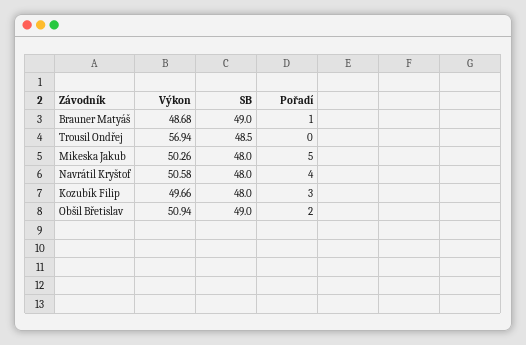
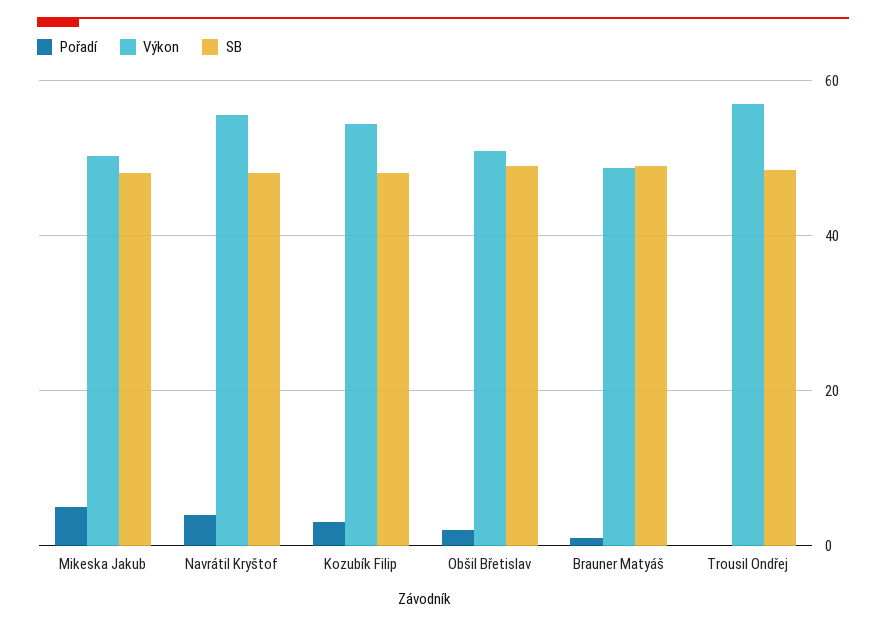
  {
    "Výkon": {
      "Brauner Matyáš": 48.68,
      "Trousil Ondřej": 56.94,
      "Mikeska Jakub": 50.26,
-     "Navrátil Kryštof": 50.58,
+     "Navrátil Kryštof": 56,
-     "Kozubík Filip": 49.66,
+     "Kozubík Filip": 54,
      "Obšil Břetislav": 50.94
    },
    "SB": {
      "Brauner Matyáš": 49,
      "Trousil Ondřej": 48.5,
      "Mikeska Jakub": 48,
      "Navrátil Kryštof": 48,
      "Kozubík Filip": 48,
      "Obšil Břetislav": 49
    },
    "Pořadí": {
      "Brauner Matyáš": 1,
      "Trousil Ondřej": 0,
      "Mikeska Jakub": 5,
      "Navrátil Kryštof": 4,
      "Kozubík Filip": 3,
      "Obšil Břetislav": 2
    }
  }

